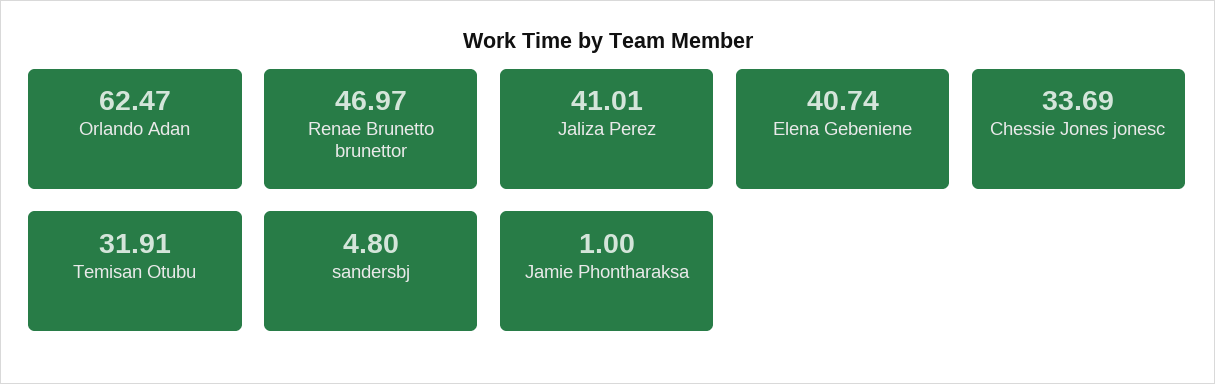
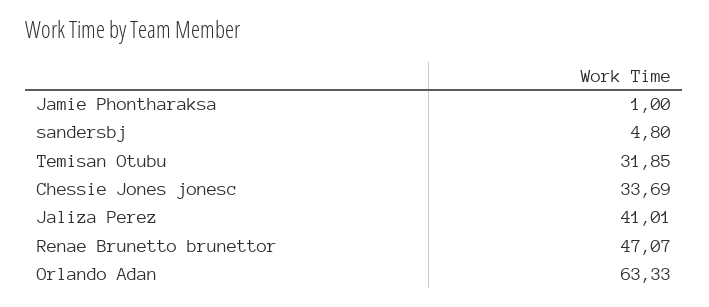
  {
-   "Orlando Adan": 62.47,
+   "Orlando Adan": 63.33,
-   "Renae Brunetto brunettor": 46.97,
+   "Renae Brunetto brunettor": 47.07,
    "Jaliza Perez": 41.01,
-   "Elena Gebeniene": 40.74,
    "Chessie Jones jonesc": 33.69,
-   "Temisan Otubu": 31.91,
+   "Temisan Otubu": 31.85,
    "sandersbj": 4.8,
    "Jamie Phontharaksa": 1
  }

